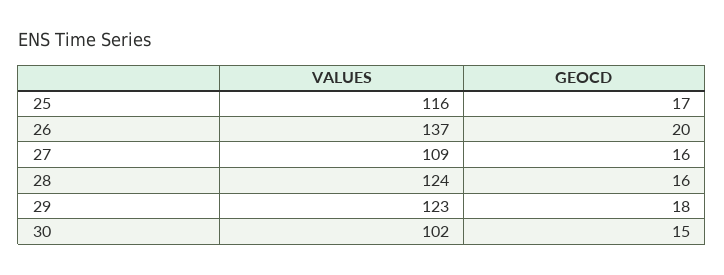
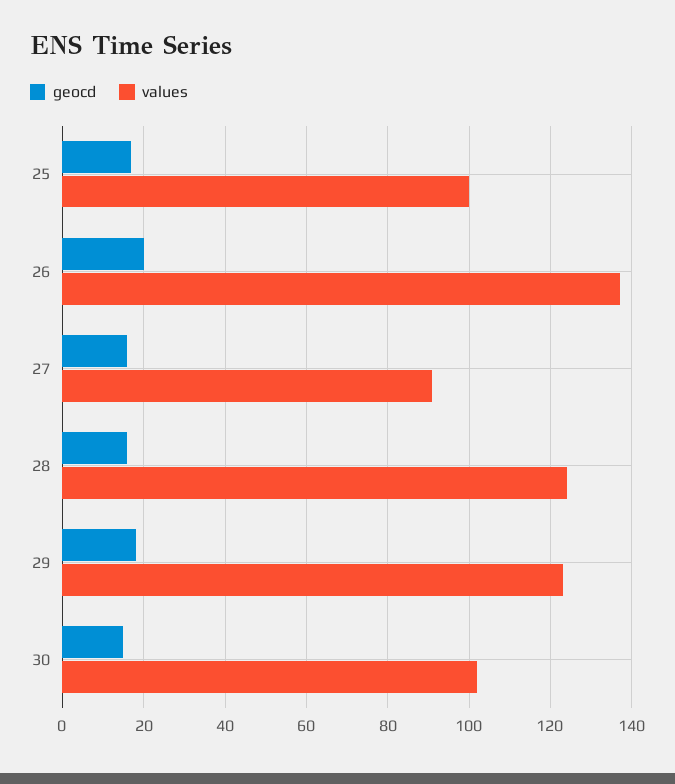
  {
    "VALUES": {
-     "25": 116,
+     "25": 100,
      "26": 137,
-     "27": 109,
+     "27": 90,
      "28": 124,
      "29": 123,
      "30": 102
    },
    "GEOCD": {
      "25": 17,
      "26": 20,
      "27": 16,
      "28": 16,
      "29": 18,
      "30": 15
    }
  }

